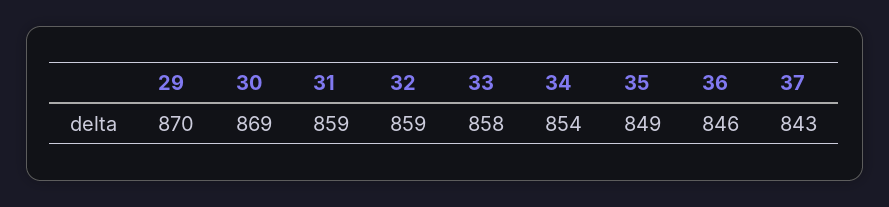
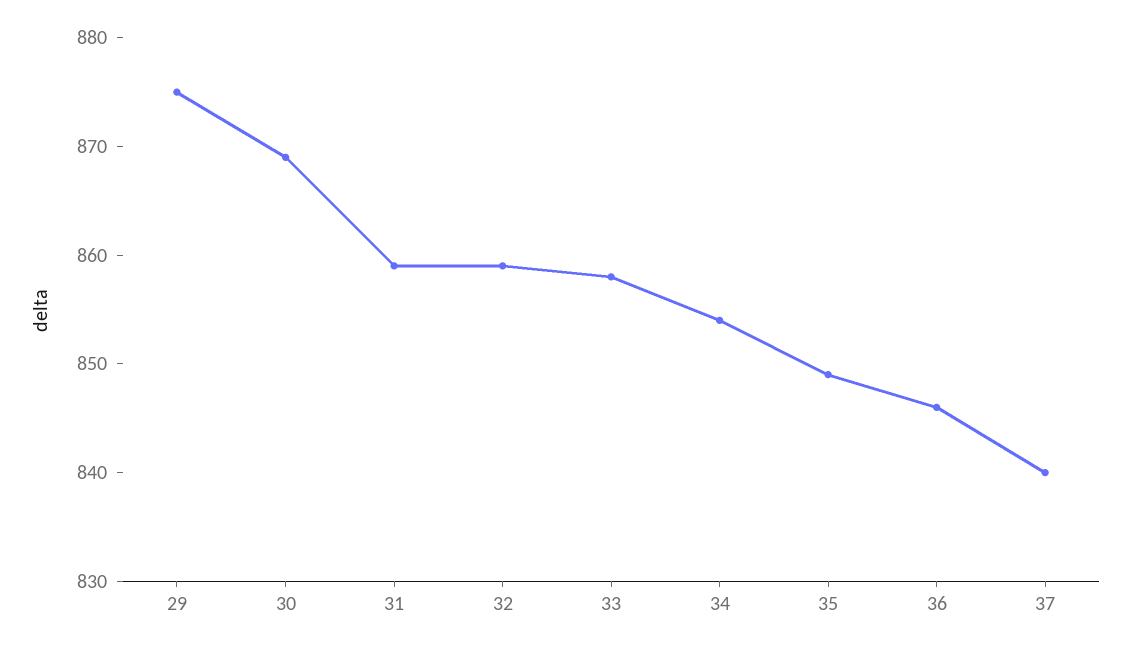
  {
-   "29": 870,
+   "29": 875,
    "30": 869,
    "31": 859,
    "32": 859,
    "33": 858,
    "34": 854,
    "35": 849,
    "36": 846,
-   "37": 843
+   "37": 840
  }

